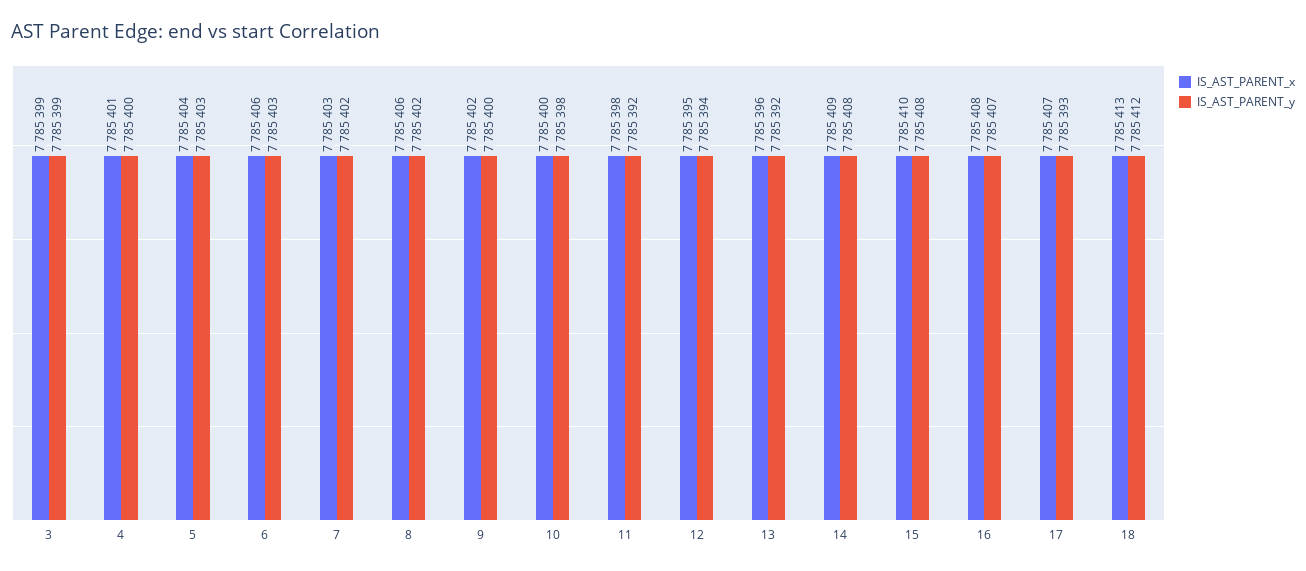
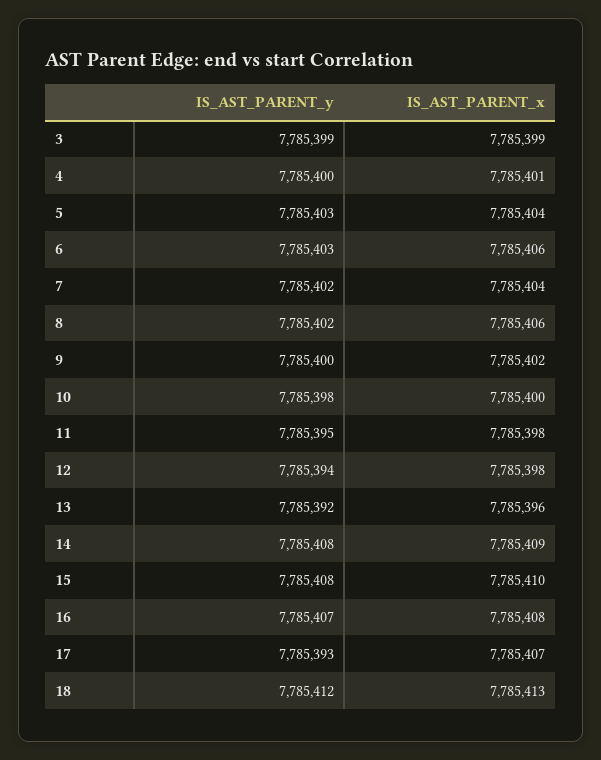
  {
    "IS_AST_PARENT_x": {
      "3": 7785399,
      "4": 7785401,
      "5": 7785404,
      "6": 7785406,
-     "7": 7785403,
+     "7": 7785404,
      "8": 7785406,
      "9": 7785402,
      "10": 7785400,
      "11": 7785398,
-     "12": 7785395,
+     "12": 7785398,
      "13": 7785396,
      "14": 7785409,
      "15": 7785410,
      "16": 7785408,
      "17": 7785407,
      "18": 7785413
    },
    "IS_AST_PARENT_y": {
      "3": 7785399,
      "4": 7785400,
      "5": 7785403,
      "6": 7785403,
      "7": 7785402,
      "8": 7785402,
      "9": 7785400,
      "10": 7785398,
-     "11": 7785392,
+     "11": 7785395,
      "12": 7785394,
      "13": 7785392,
      "14": 7785408,
      "15": 7785408,
      "16": 7785407,
      "17": 7785393,
      "18": 7785412
    }
  }

